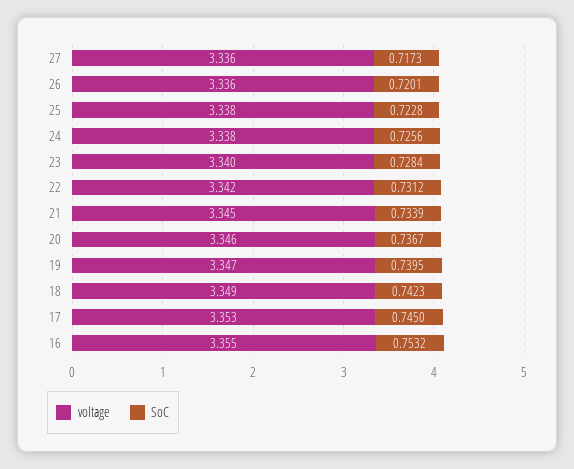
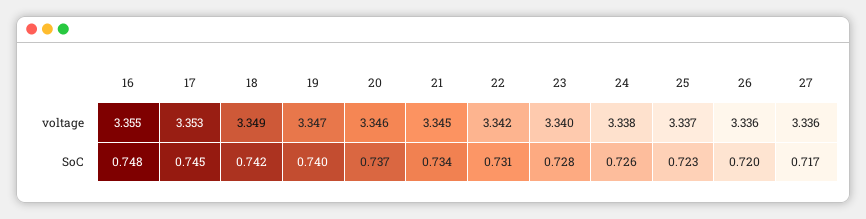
  {
    "voltage": {
      "27": 3.336,
      "26": 3.336,
-     "25": 3.338,
+     "25": 3.337,
      "24": 3.338,
      "23": 3.34,
      "22": 3.342,
      "21": 3.345,
      "20": 3.346,
      "19": 3.347,
      "18": 3.349,
      "17": 3.353,
      "16": 3.355
    },
    "SoC": {
      "27": 0.7173,
      "26": 0.7201,
      "25": 0.7228,
      "24": 0.7256,
      "23": 0.7284,
      "22": 0.7312,
      "21": 0.7339,
      "20": 0.7367,
      "19": 0.7395,
      "18": 0.7423,
      "17": 0.745,
-     "16": 0.7532
+     "16": 0.748
    }
  }

